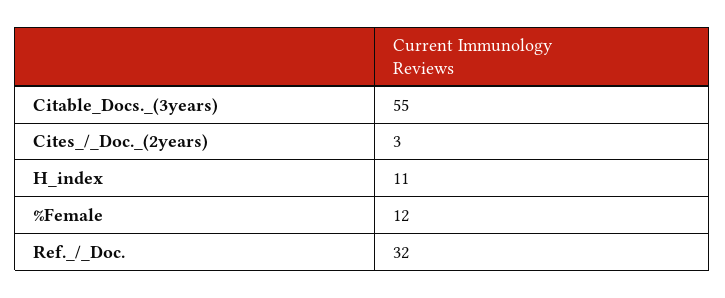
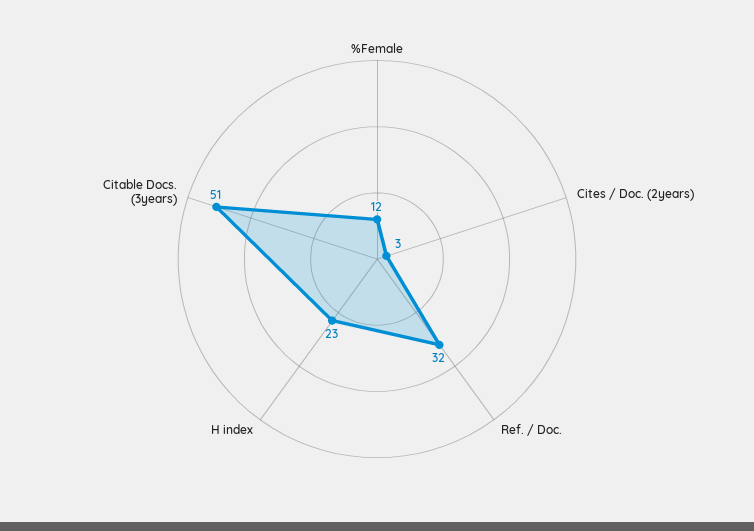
  {
-   "Citable_Docs._(3years)": 55,
+   "Citable_Docs._(3years)": 51,
    "Cites_/_Doc._(2years)": 3,
-   "H_index": 11,
+   "H_index": 23,
    "%Female": 12,
    "Ref._/_Doc.": 32
  }

